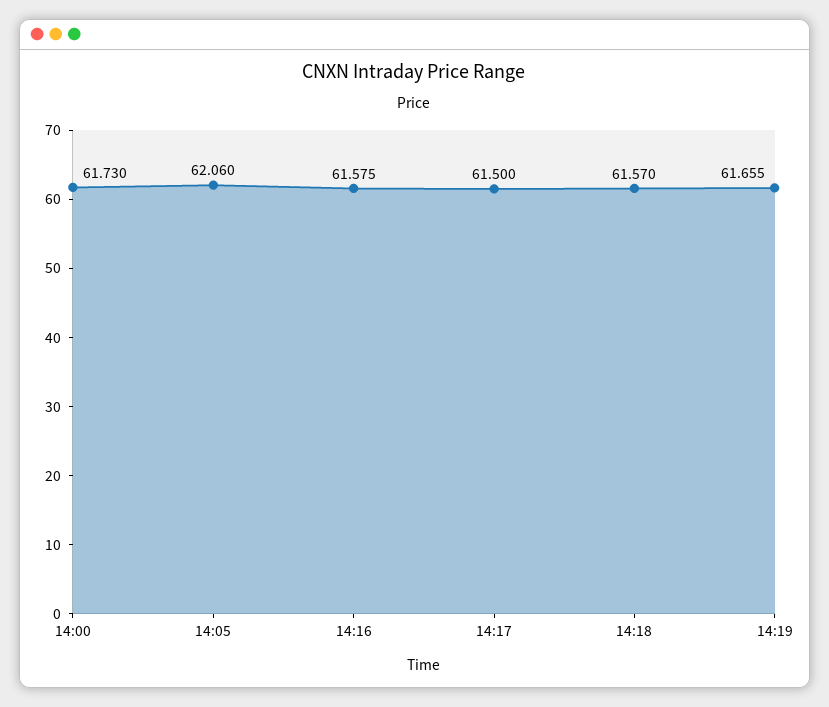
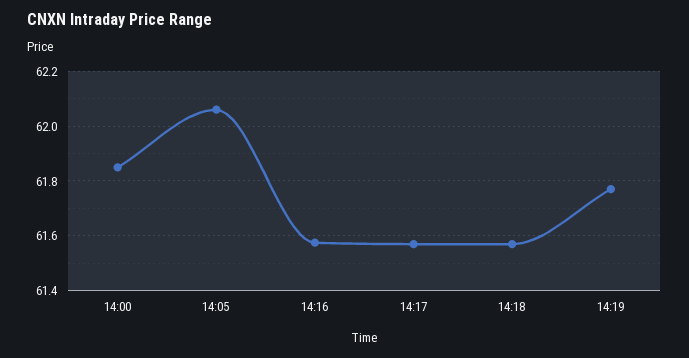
  {
-   "14:00": 61.73,
+   "14:00": 61.85,
    "14:05": 62.06,
    "14:16": 61.575,
-   "14:17": 61.5,
+   "14:17": 61.575,
    "14:18": 61.57,
-   "14:19": 61.655
+   "14:19": 61.775
  }

